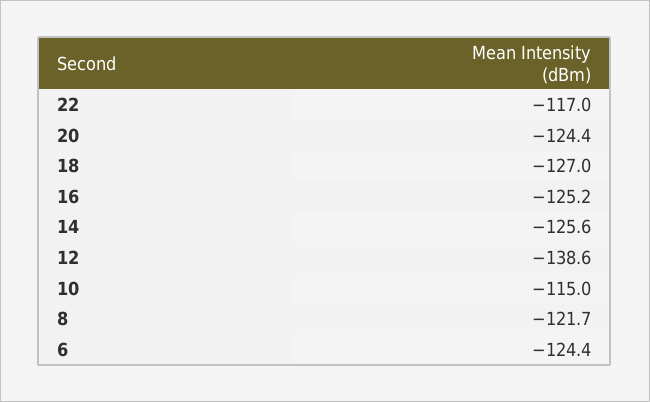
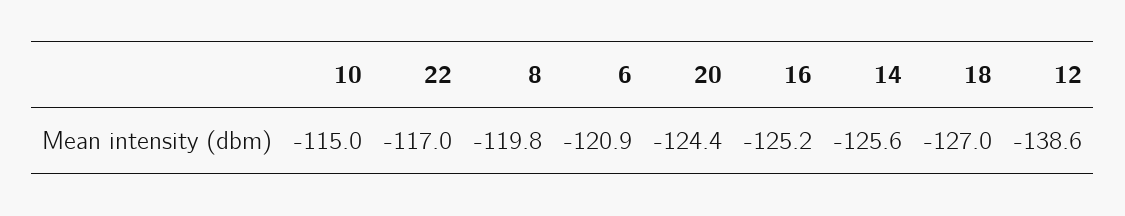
  {
    "22": -117,
    "20": -124.4,
    "18": -127,
    "16": -125.2,
    "14": -125.6,
    "12": -138.6,
    "10": -115,
-   "8": -121.7,
+   "8": -119.8,
-   "6": -124.4
+   "6": -120.9
  }

